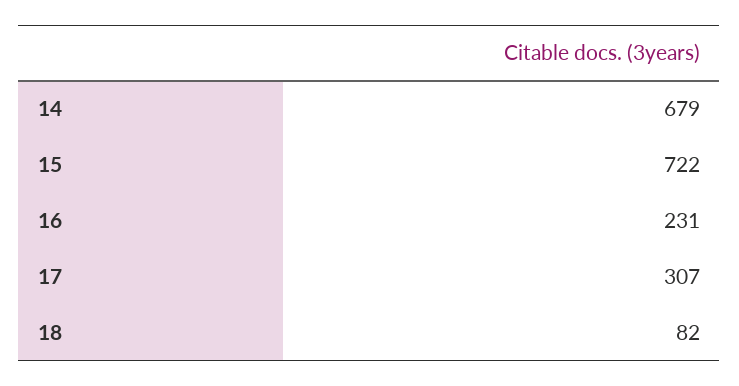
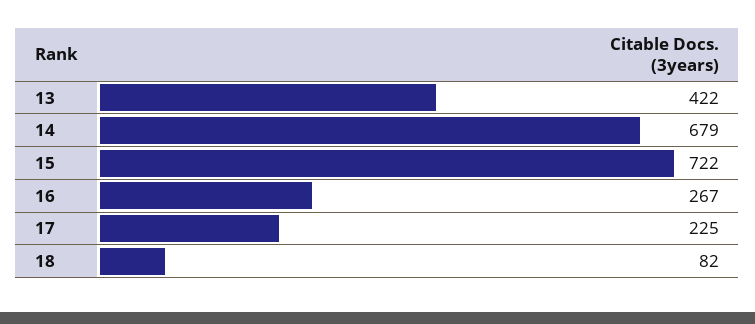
  {
    "14": 679,
    "15": 722,
-   "16": 231,
+   "16": 267,
-   "17": 307,
+   "17": 225,
-   "18": 82
+   "18": 82,
+   "13": 422
  }

